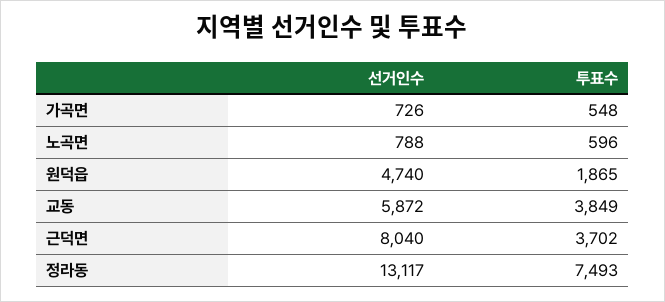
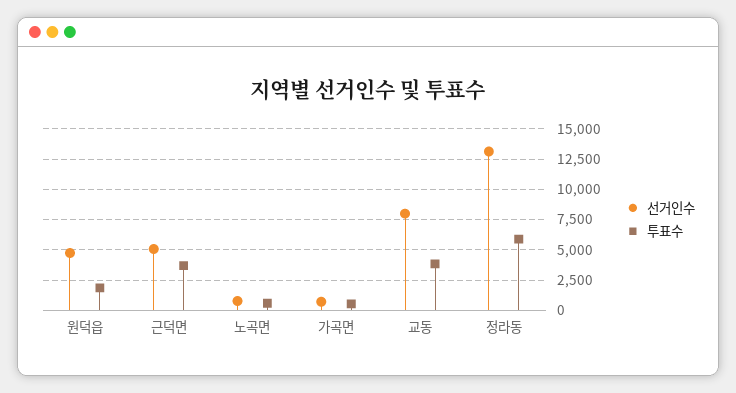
  {
    "선거인수": {
      "가곡면": 726,
      "노곡면": 788,
      "원덕읍": 4740,
-     "교동": 5872,
+     "교동": 8000,
-     "근덕면": 8040,
+     "근덕면": 5000,
      "정라동": 13117
    },
    "투표수": {
      "가곡면": 548,
      "노곡면": 596,
      "원덕읍": 1865,
      "교동": 3849,
      "근덕면": 3702,
-     "정라동": 7493
+     "정라동": 6000
    }
  }

